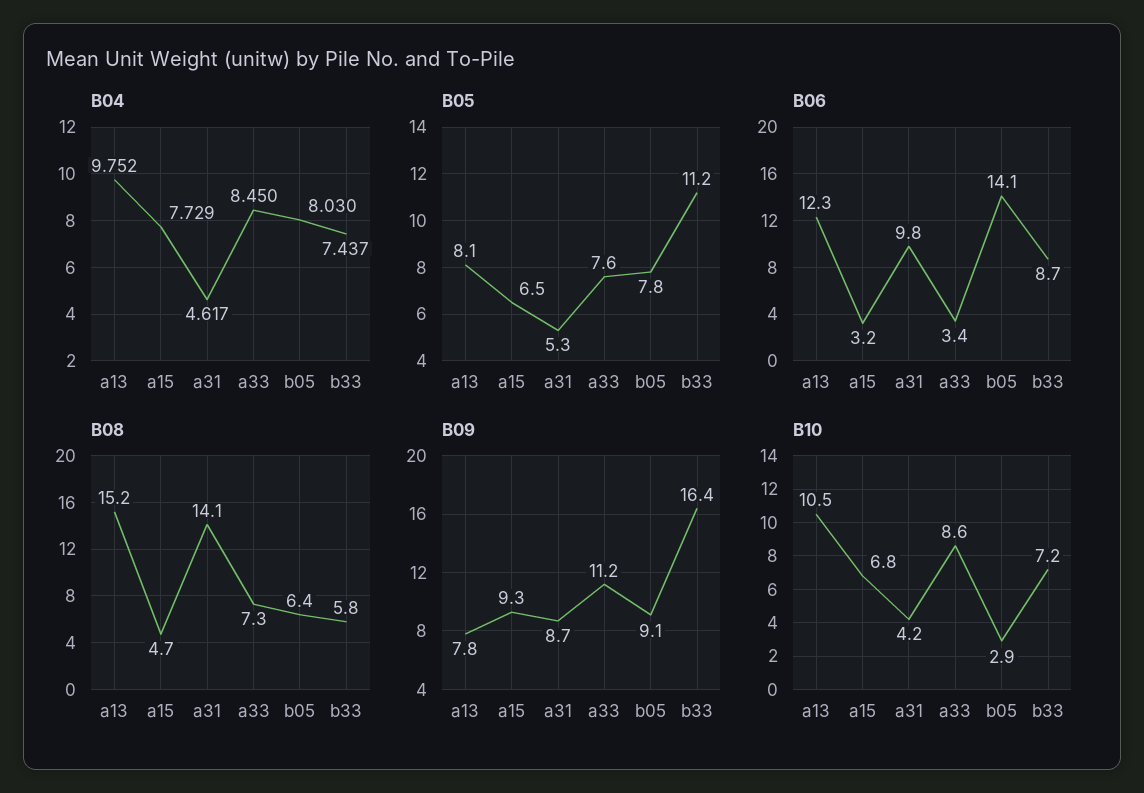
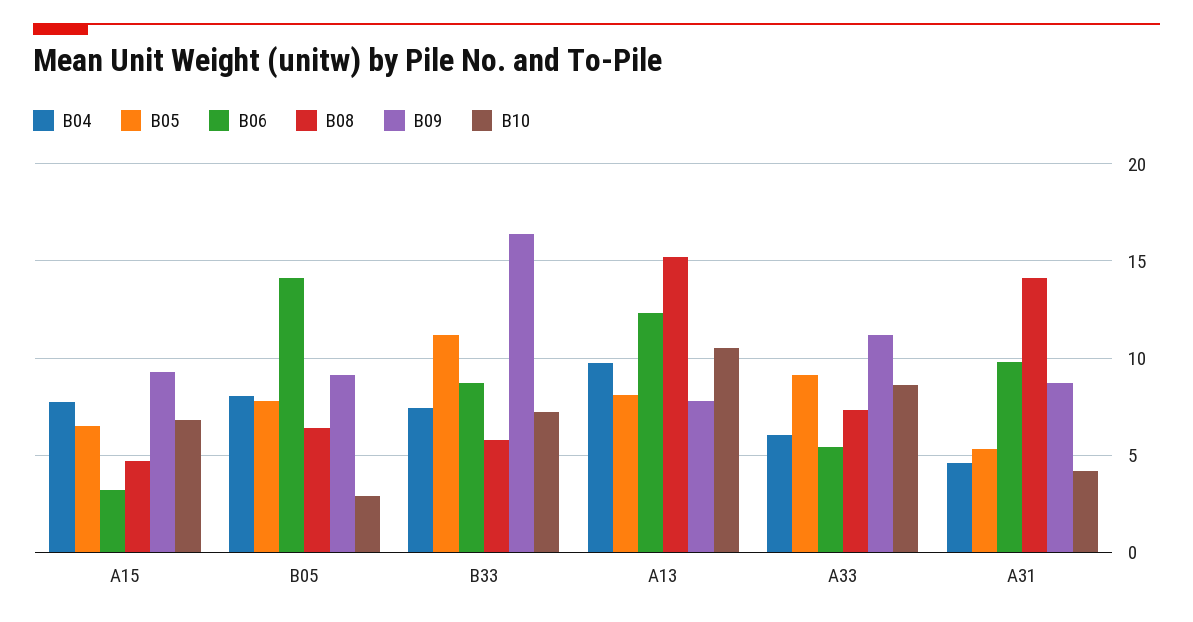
  {
    "B04": {
      "a13": 9.752,
      "a15": 7.729,
      "a31": 4.617,
-     "a33": 8.45,
+     "a33": 6,
      "b05": 8.03,
      "b33": 7.437
    },
    "B05": {
      "a13": 8.1,
      "a15": 6.5,
      "a31": 5.3,
-     "a33": 7.6,
+     "a33": 9,
      "b05": 7.8,
      "b33": 11.2
    },
    "B06": {
      "a13": 12.3,
      "a15": 3.2,
      "a31": 9.8,
-     "a33": 3.4,
+     "a33": 5.5,
      "b05": 14.1,
      "b33": 8.7
    },
    "B08": {
      "a13": 15.2,
      "a15": 4.7,
      "a31": 14.1,
      "a33": 7.3,
      "b05": 6.4,
      "b33": 5.8
    },
    "B09": {
      "a13": 7.8,
      "a15": 9.3,
      "a31": 8.7,
      "a33": 11.2,
      "b05": 9.1,
      "b33": 16.4
    },
    "B10": {
      "a13": 10.5,
      "a15": 6.8,
      "a31": 4.2,
      "a33": 8.6,
      "b05": 2.9,
      "b33": 7.2
    }
  }

